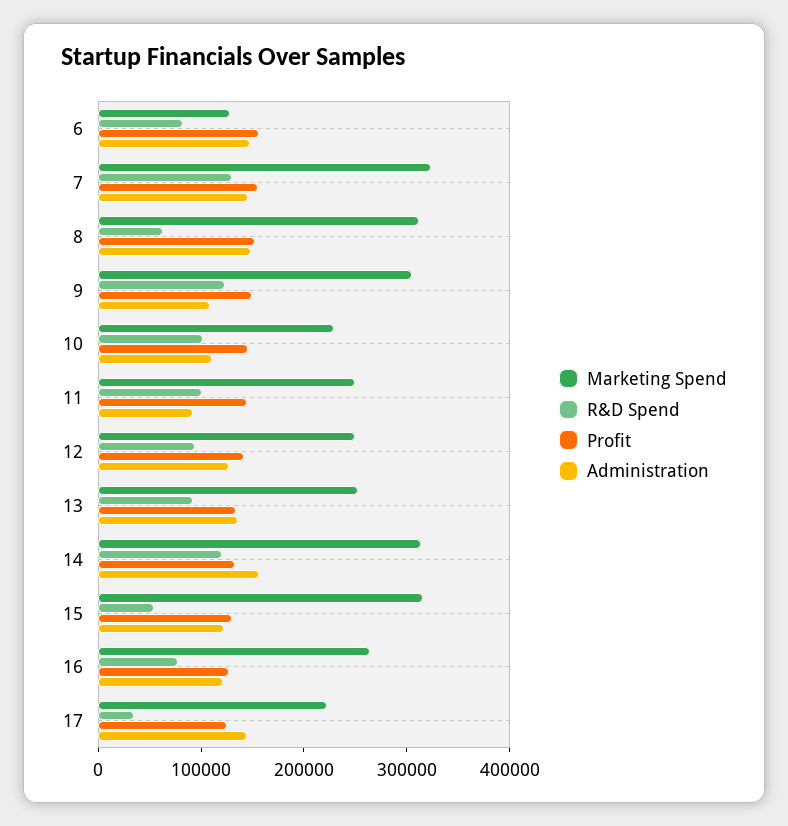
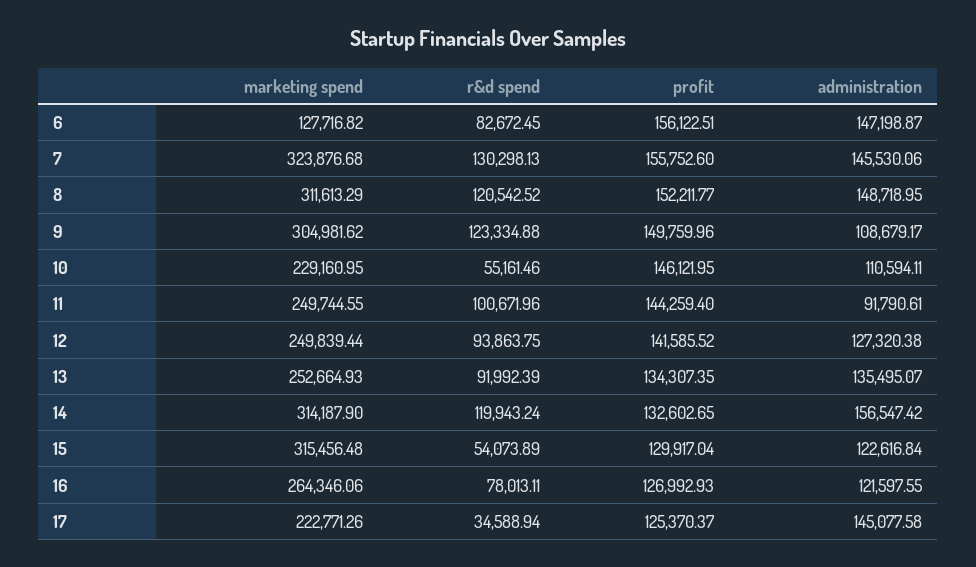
  {
    "Marketing Spend": {
      "6": 127716.82,
      "7": 323876.68,
      "8": 311613.29,
      "9": 304981.62,
      "10": 229160.95,
      "11": 249744.55,
      "12": 249839.44,
      "13": 252664.93,
      "14": 314187.9,
      "15": 315456.48,
      "16": 264346.06,
      "17": 222771.26
    },
    "R&D Spend": {
      "6": 82672.45,
      "7": 130298.13,
-     "8": 60000,
+     "8": 120542.52,
      "9": 123334.88,
-     "10": 100000,
+     "10": 55161.46,
      "11": 100671.96,
      "12": 93863.75,
      "13": 91992.39,
      "14": 119943.24,
      "15": 54073.89,
      "16": 78013.11,
      "17": 34588.94
    },
    "Profit": {
      "6": 156122.51,
      "7": 155752.6,
      "8": 152211.77,
      "9": 149759.96,
      "10": 146121.95,
      "11": 144259.4,
      "12": 141585.52,
      "13": 134307.35,
      "14": 132602.65,
      "15": 129917.04,
      "16": 126992.93,
      "17": 125370.37
    },
    "Administration": {
      "6": 147198.87,
      "7": 145530.06,
      "8": 148718.95,
      "9": 108679.17,
      "10": 110594.11,
      "11": 91790.61,
      "12": 127320.38,
      "13": 135495.07,
      "14": 156547.42,
      "15": 122616.84,
      "16": 121597.55,
      "17": 145077.58
    }
  }

